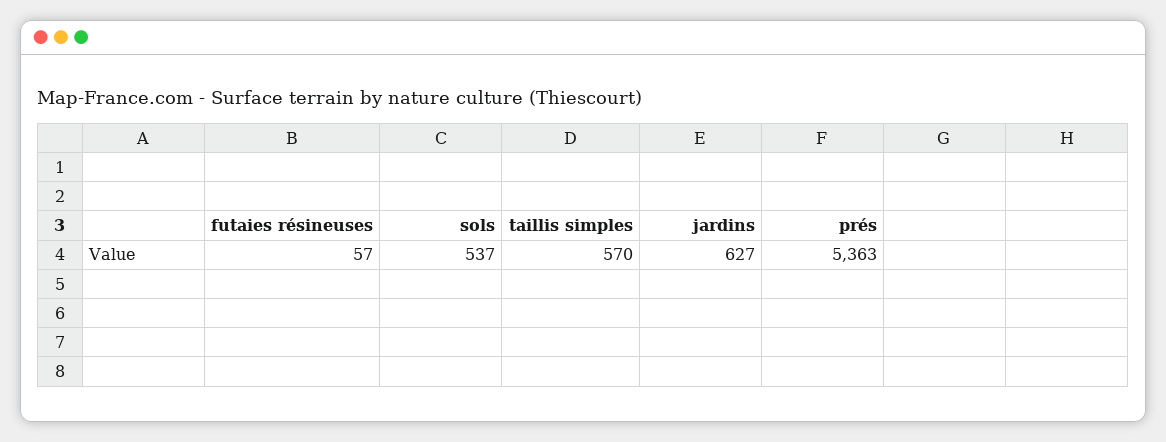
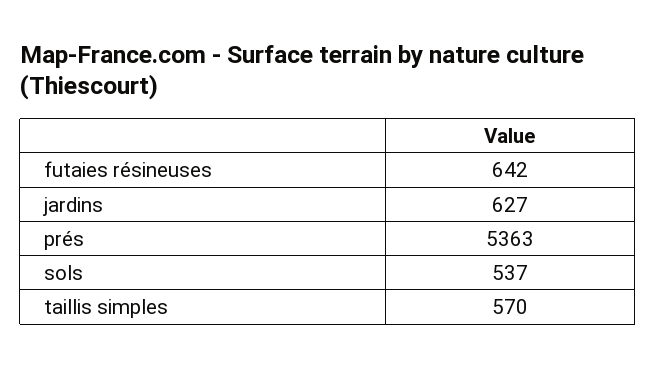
  {
-   "futaies résineuses": 57,
+   "futaies résineuses": 642,
    "sols": 537,
    "taillis simples": 570,
    "jardins": 627,
    "prés": 5363
  }

